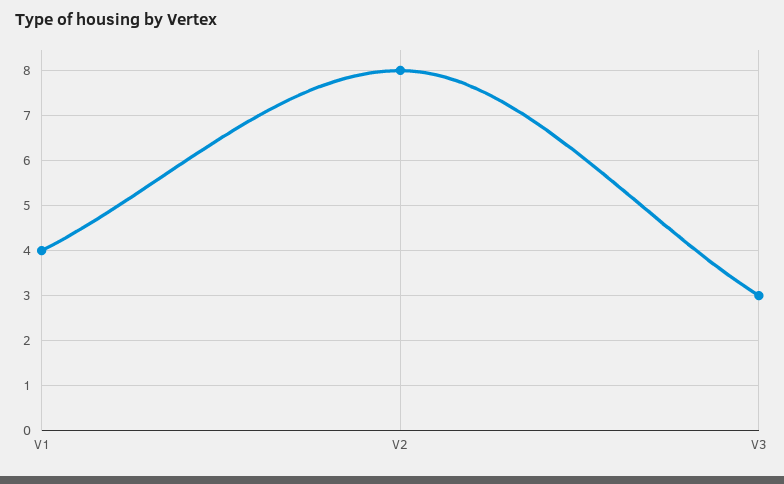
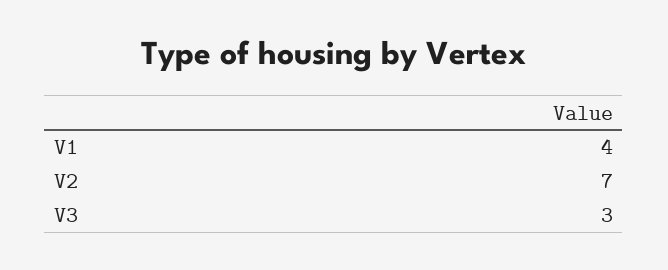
  {
    "V1": 4,
-   "V2": 8,
+   "V2": 7,
    "V3": 3
  }

